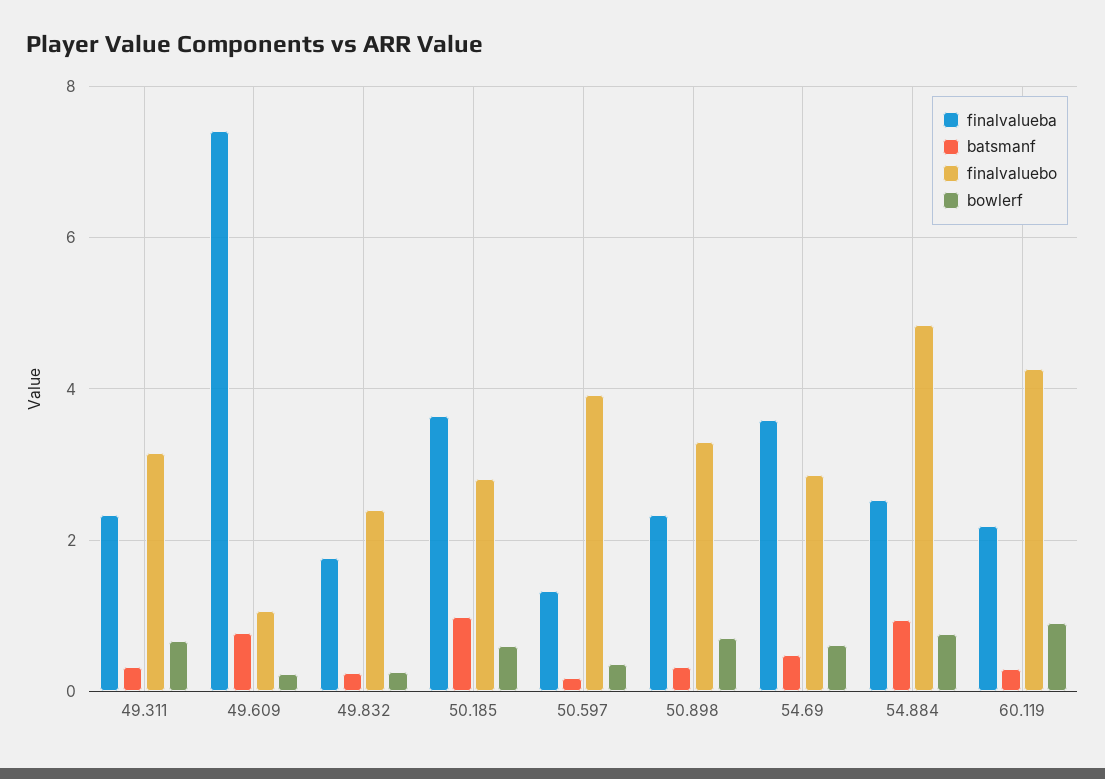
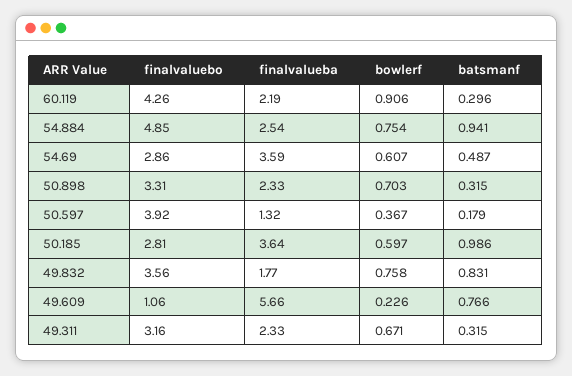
  {
    "finalvalueba": {
      "49.311": 2.33,
-     "49.609": 7.4,
+     "49.609": 5.66,
      "49.832": 1.77,
      "50.185": 3.64,
      "50.597": 1.32,
      "50.898": 2.33,
      "54.69": 3.59,
      "54.884": 2.54,
      "60.119": 2.19
    },
    "batsmanf": {
      "49.311": 0.315,
      "49.609": 0.766,
-     "49.832": 0.2,
+     "49.832": 0.831,
      "50.185": 0.986,
      "50.597": 0.179,
      "50.898": 0.315,
      "54.69": 0.487,
      "54.884": 0.941,
      "60.119": 0.296
    },
    "finalvaluebo": {
      "49.311": 3.16,
      "49.609": 1.06,
-     "49.832": 2.4,
+     "49.832": 3.56,
      "50.185": 2.81,
      "50.597": 3.92,
      "50.898": 3.31,
      "54.69": 2.86,
      "54.884": 4.85,
      "60.119": 4.26
    },
    "bowlerf": {
      "49.311": 0.671,
      "49.609": 0.226,
-     "49.832": 0.2,
+     "49.832": 0.758,
      "50.185": 0.597,
      "50.597": 0.367,
      "50.898": 0.703,
      "54.69": 0.607,
      "54.884": 0.754,
      "60.119": 0.906
    }
  }

